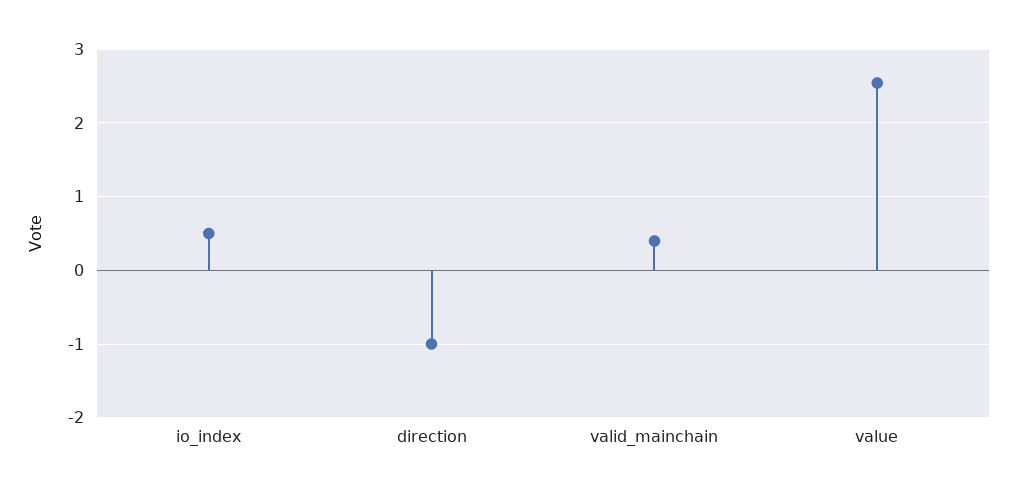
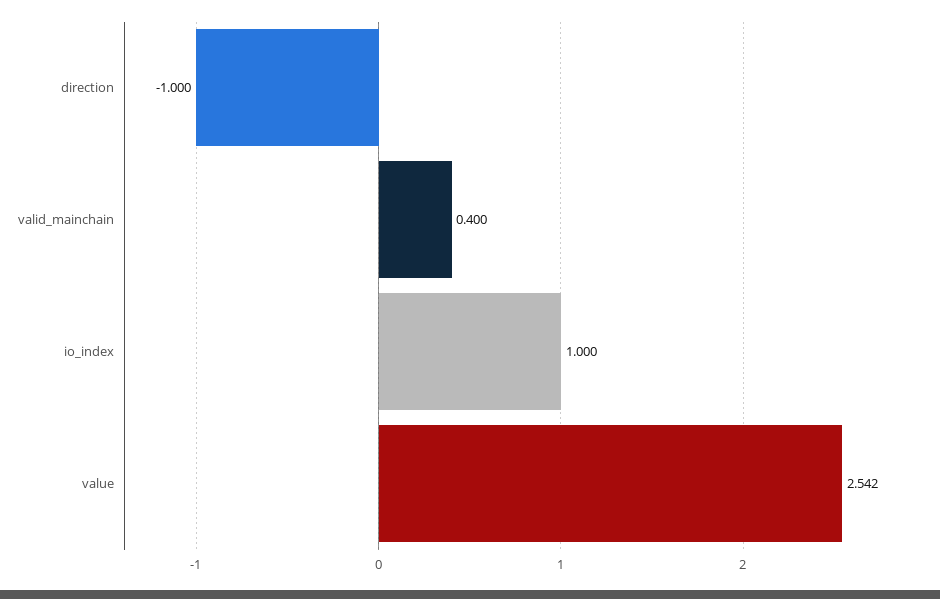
  {
-   "io_index": 0.5,
+   "io_index": 1,
    "direction": -1,
    "valid_mainchain": 0.4,
    "value": 2.542
  }

